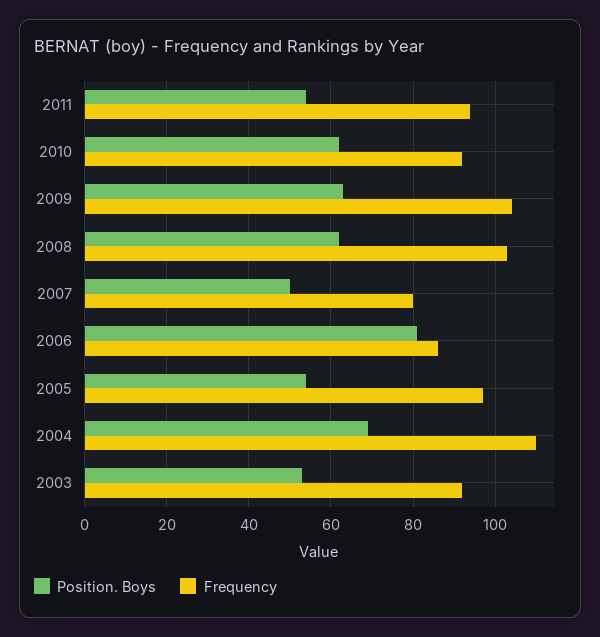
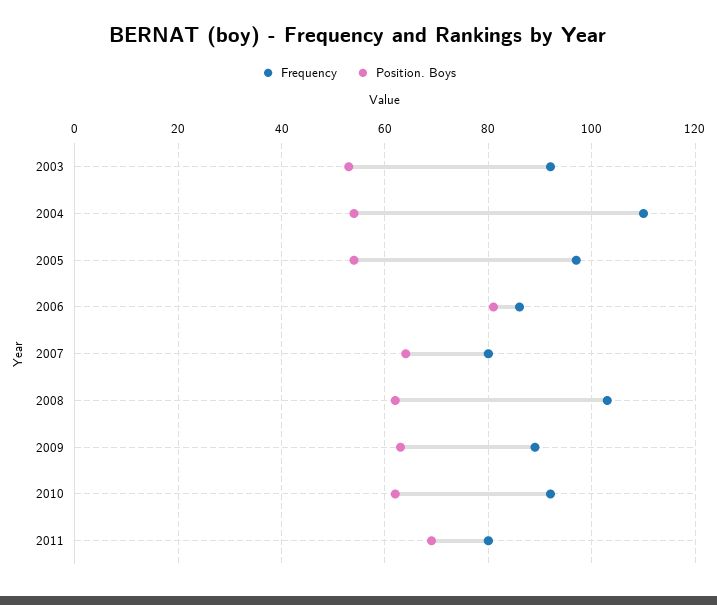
  {
    "Position. Boys": {
-     "2011": 55,
+     "2011": 70,
      "2010": 60,
      "2009": 65,
      "2008": 60,
-     "2007": 50,
+     "2007": 65,
      "2006": 80,
      "2005": 55,
-     "2004": 70,
+     "2004": 55,
      "2003": 55
    },
    "Frequency": {
-     "2011": 95,
+     "2011": 80,
      "2010": 90,
-     "2009": 105,
+     "2009": 90,
      "2008": 105,
      "2007": 80,
      "2006": 85,
      "2005": 95,
      "2004": 110,
      "2003": 90
    }
  }

